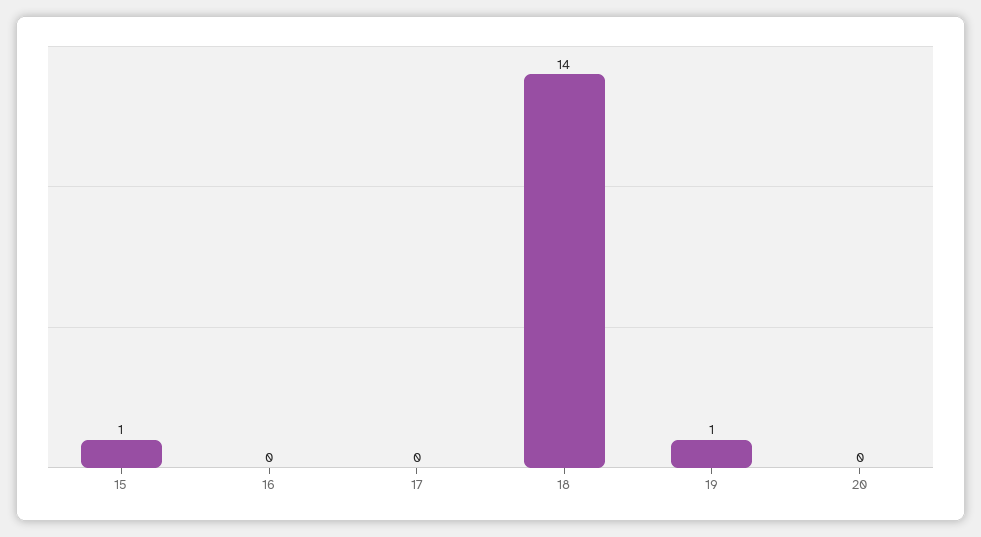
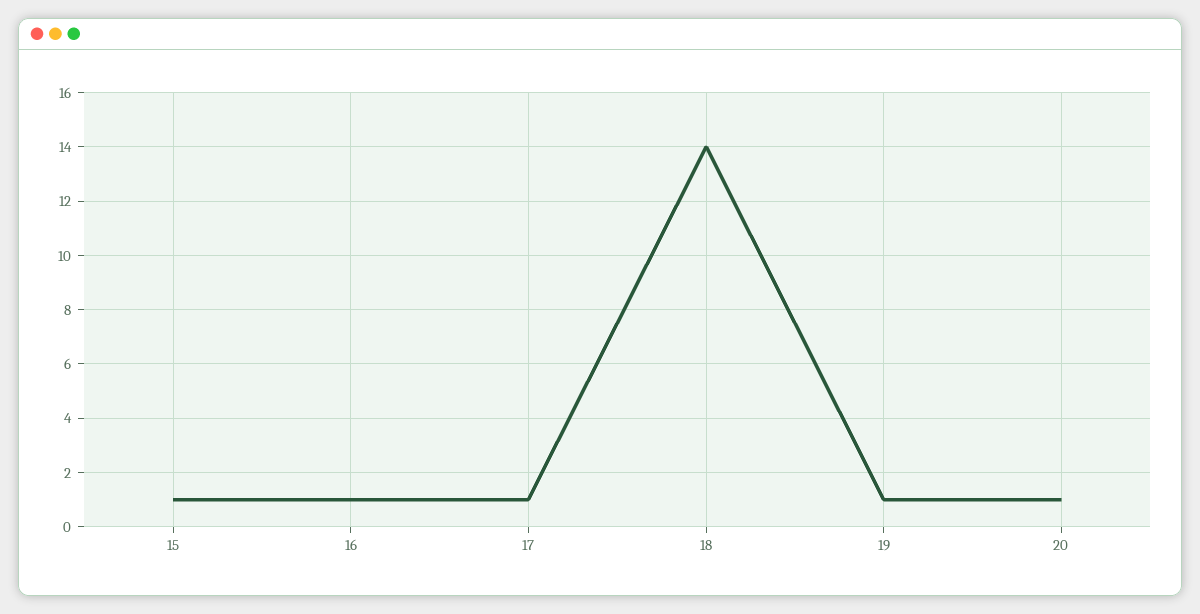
  {
    "15": 1,
-   "16": 0,
+   "16": 1,
-   "17": 0,
+   "17": 1,
    "18": 14,
    "19": 1,
-   "20": 0
+   "20": 1
  }

